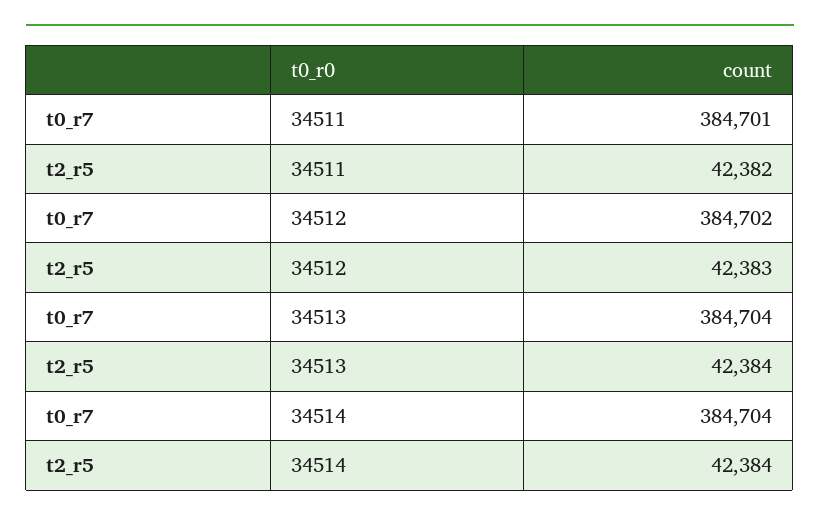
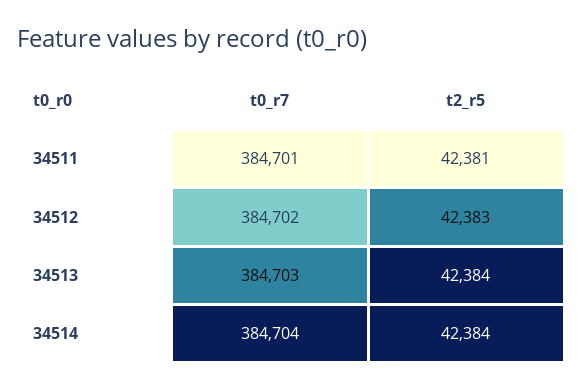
  {
    "t0_r7": {
      "34511": 384701,
      "34512": 384702,
-     "34513": 384704,
+     "34513": 384703,
      "34514": 384704
    },
    "t2_r5": {
-     "34511": 42382,
+     "34511": 42381,
      "34512": 42383,
      "34513": 42384,
      "34514": 42384
    }
  }

